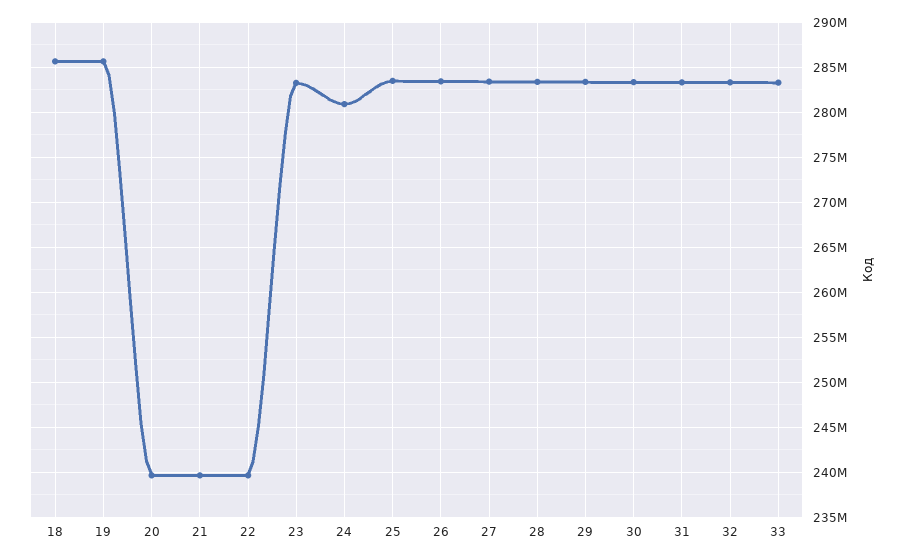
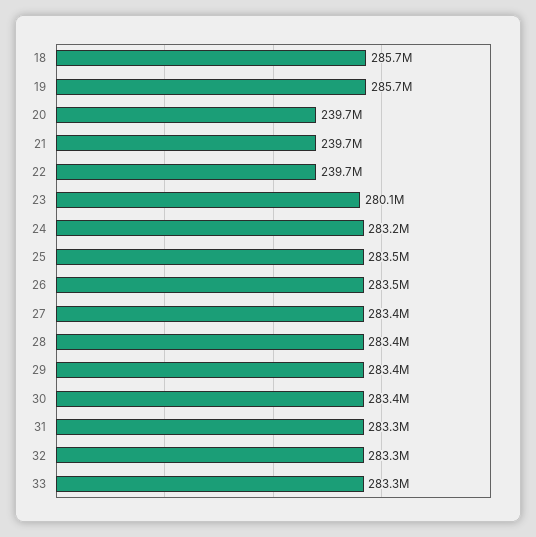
  {
    "18": 285700000,
    "19": 285700000,
    "20": 239700000,
    "21": 239700000,
    "22": 239700000,
-   "23": 283000000,
+   "23": 280100000,
-   "24": 281000000,
+   "24": 283200000,
    "25": 283500000,
    "26": 283500000,
    "27": 283400000,
    "28": 283400000,
    "29": 283400000,
    "30": 283400000,
    "31": 283300000,
    "32": 283300000,
    "33": 283300000
  }

